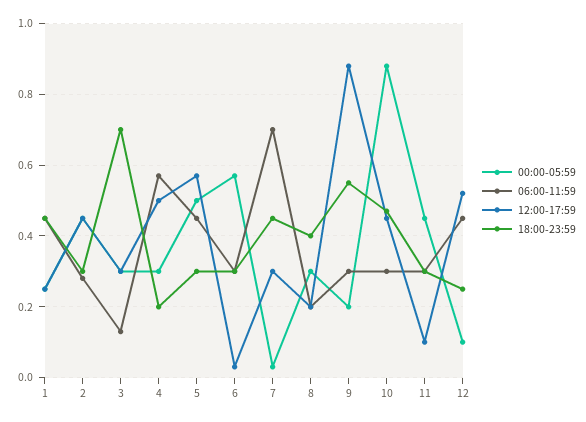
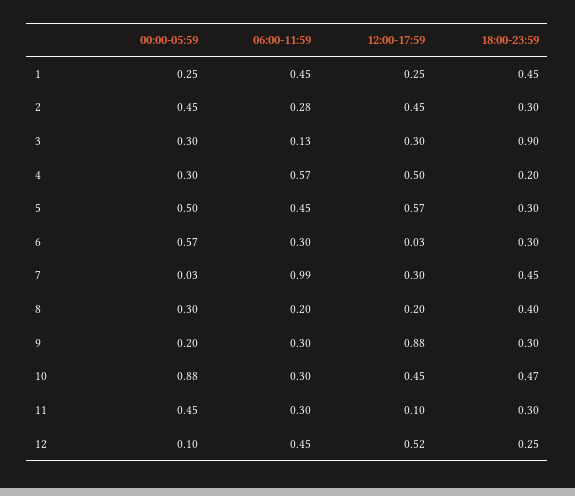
  {
    "00:00-05:59": {
      "1": 0.25,
      "2": 0.45,
      "3": 0.3,
      "4": 0.3,
      "5": 0.5,
      "6": 0.57,
      "7": 0.03,
      "8": 0.3,
      "9": 0.2,
      "10": 0.88,
      "11": 0.45,
      "12": 0.1
    },
    "06:00-11:59": {
      "1": 0.45,
      "2": 0.28,
      "3": 0.13,
      "4": 0.57,
      "5": 0.45,
      "6": 0.3,
-     "7": 0.7,
+     "7": 0.99,
      "8": 0.2,
      "9": 0.3,
      "10": 0.3,
      "11": 0.3,
      "12": 0.45
    },
    "12:00-17:59": {
      "1": 0.25,
      "2": 0.45,
      "3": 0.3,
      "4": 0.5,
      "5": 0.57,
      "6": 0.03,
      "7": 0.3,
      "8": 0.2,
      "9": 0.88,
      "10": 0.45,
      "11": 0.1,
      "12": 0.52
    },
    "18:00-23:59": {
      "1": 0.45,
      "2": 0.3,
-     "3": 0.7,
+     "3": 0.9,
      "4": 0.2,
      "5": 0.3,
      "6": 0.3,
      "7": 0.45,
      "8": 0.4,
-     "9": 0.55,
+     "9": 0.3,
      "10": 0.47,
      "11": 0.3,
      "12": 0.25
    }
  }

